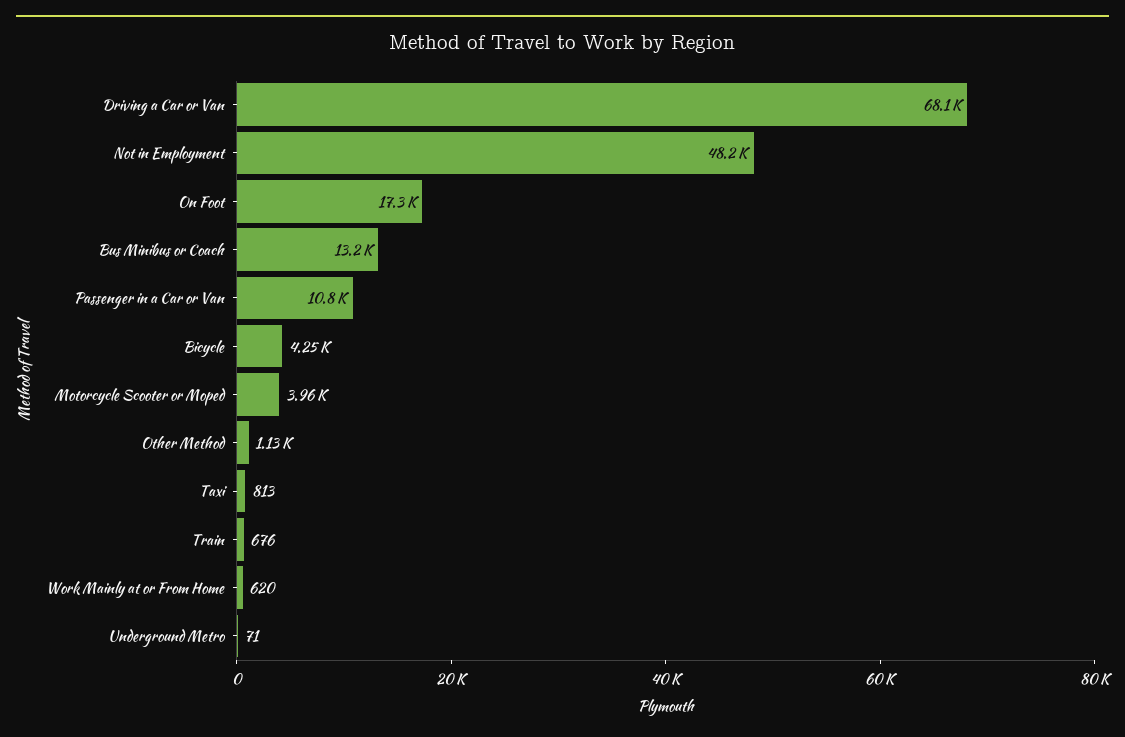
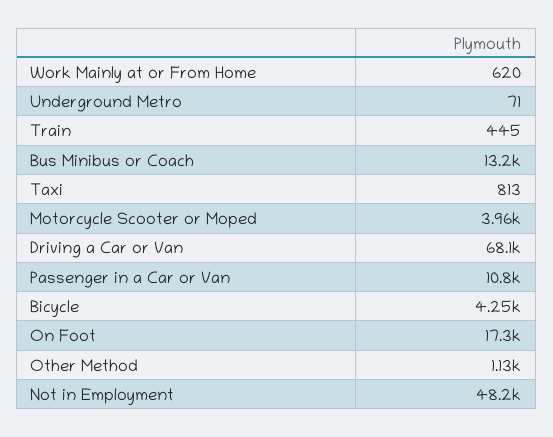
  {
    "Driving a Car or Van": 68100,
    "Not in Employment": 48200,
    "On Foot": 17300,
    "Bus Minibus or Coach": 13200,
    "Passenger in a Car or Van": 10800,
    "Bicycle": 4250,
    "Motorcycle Scooter or Moped": 3960,
    "Other Method": 1130,
    "Taxi": 813,
-   "Train": 676,
+   "Train": 445,
    "Work Mainly at or From Home": 620,
    "Underground Metro": 71
  }

